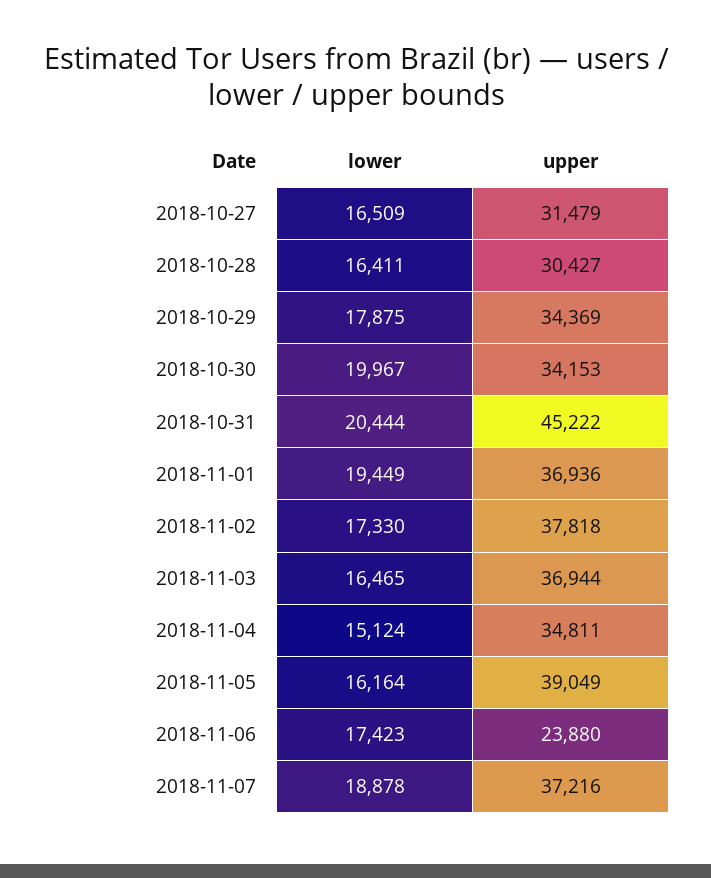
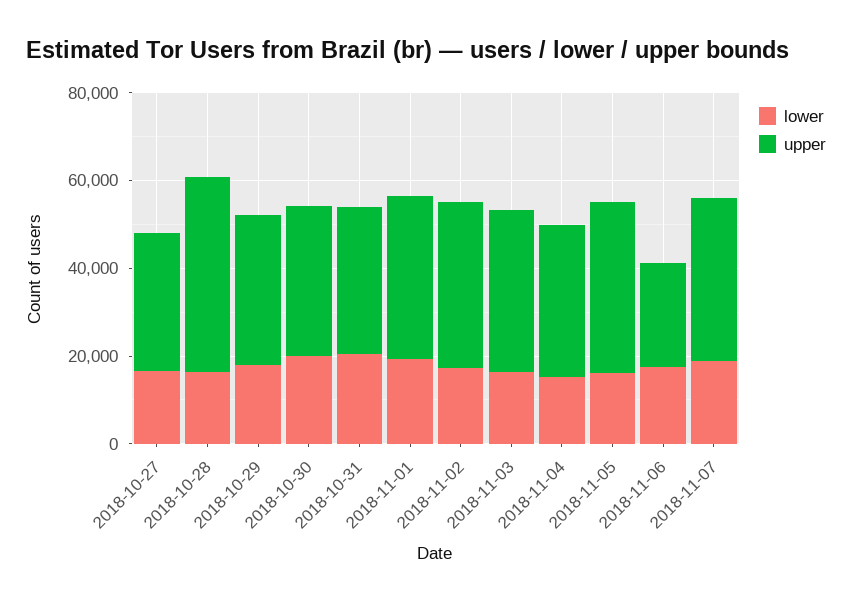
  {
    "lower": {
      "2018-10-27": 16509,
      "2018-10-28": 16411,
      "2018-10-29": 17875,
      "2018-10-30": 19967,
      "2018-10-31": 20444,
      "2018-11-01": 19449,
      "2018-11-02": 17330,
      "2018-11-03": 16465,
      "2018-11-04": 15124,
      "2018-11-05": 16164,
      "2018-11-06": 17423,
      "2018-11-07": 18878
    },
    "upper": {
      "2018-10-27": 31479,
-     "2018-10-28": 30427,
+     "2018-10-28": 45000,
      "2018-10-29": 34369,
      "2018-10-30": 34153,
-     "2018-10-31": 45222,
+     "2018-10-31": 35000,
      "2018-11-01": 36936,
      "2018-11-02": 37818,
      "2018-11-03": 36944,
      "2018-11-04": 34811,
      "2018-11-05": 39049,
      "2018-11-06": 23880,
      "2018-11-07": 37216
    }
  }

